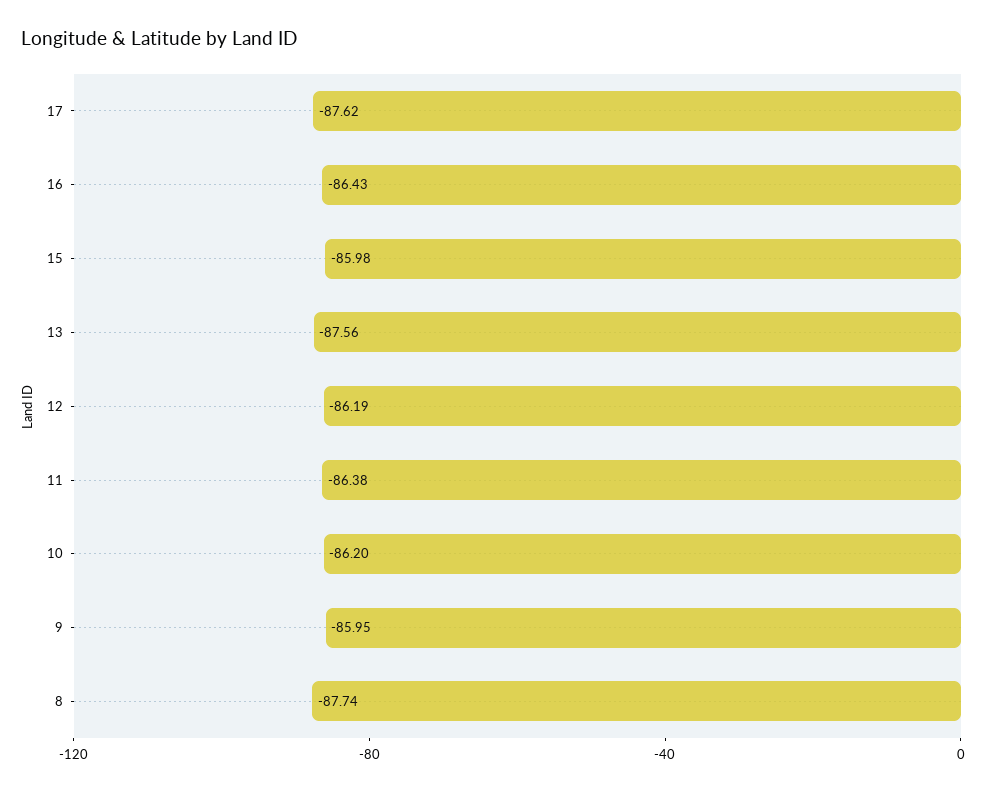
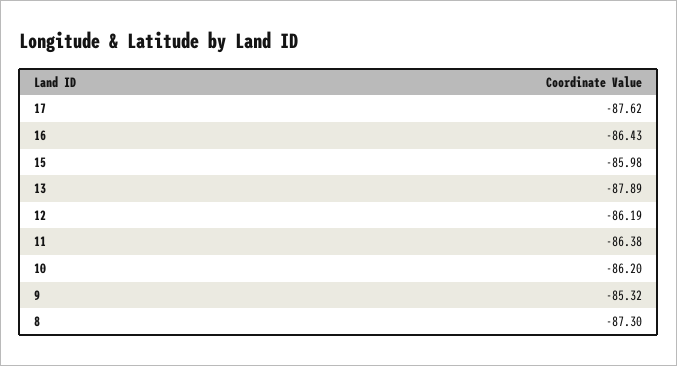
  {
    "17": -87.62,
    "16": -86.43,
    "15": -85.98,
-   "13": -87.56,
+   "13": -87.89,
    "12": -86.19,
    "11": -86.38,
    "10": -86.2,
-   "9": -85.95,
+   "9": -85.32,
-   "8": -87.74
+   "8": -87.3
  }

